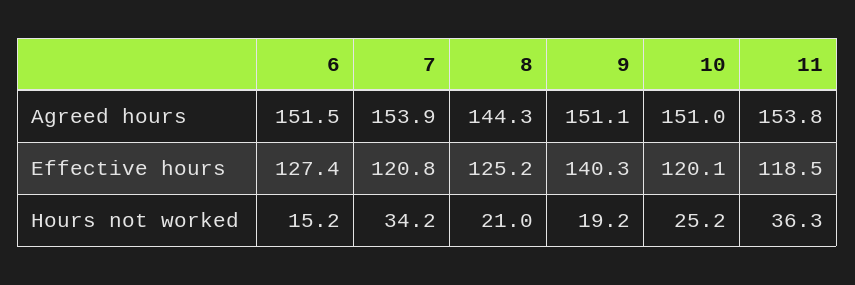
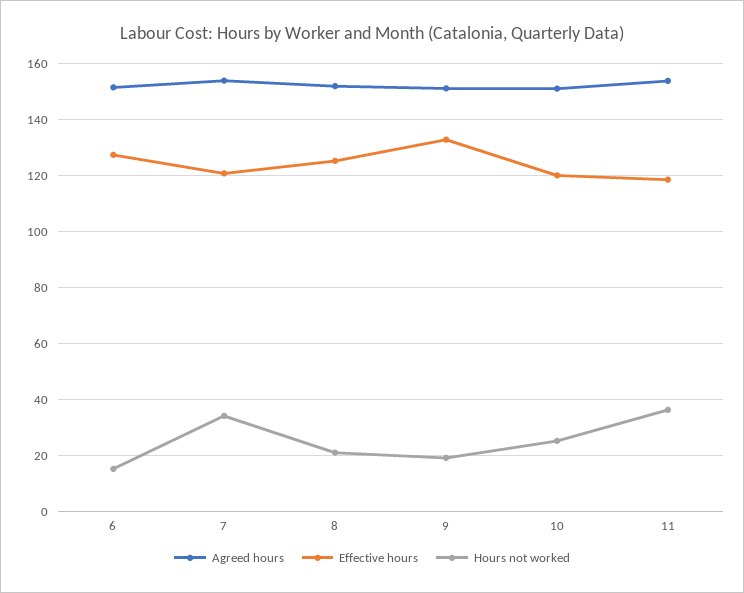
  {
    "Agreed hours": {
      "6": 151.5,
      "7": 153.9,
-     "8": 144.3,
+     "8": 152.5,
      "9": 151.1,
      "10": 151,
      "11": 153.8
    },
    "Effective hours": {
      "6": 127.4,
      "7": 120.8,
      "8": 125.2,
-     "9": 140.3,
+     "9": 132.5,
      "10": 120.1,
      "11": 118.5
    },
    "Hours not worked": {
      "6": 15.2,
      "7": 34.2,
      "8": 21,
      "9": 19.2,
      "10": 25.2,
      "11": 36.3
    }
  }

